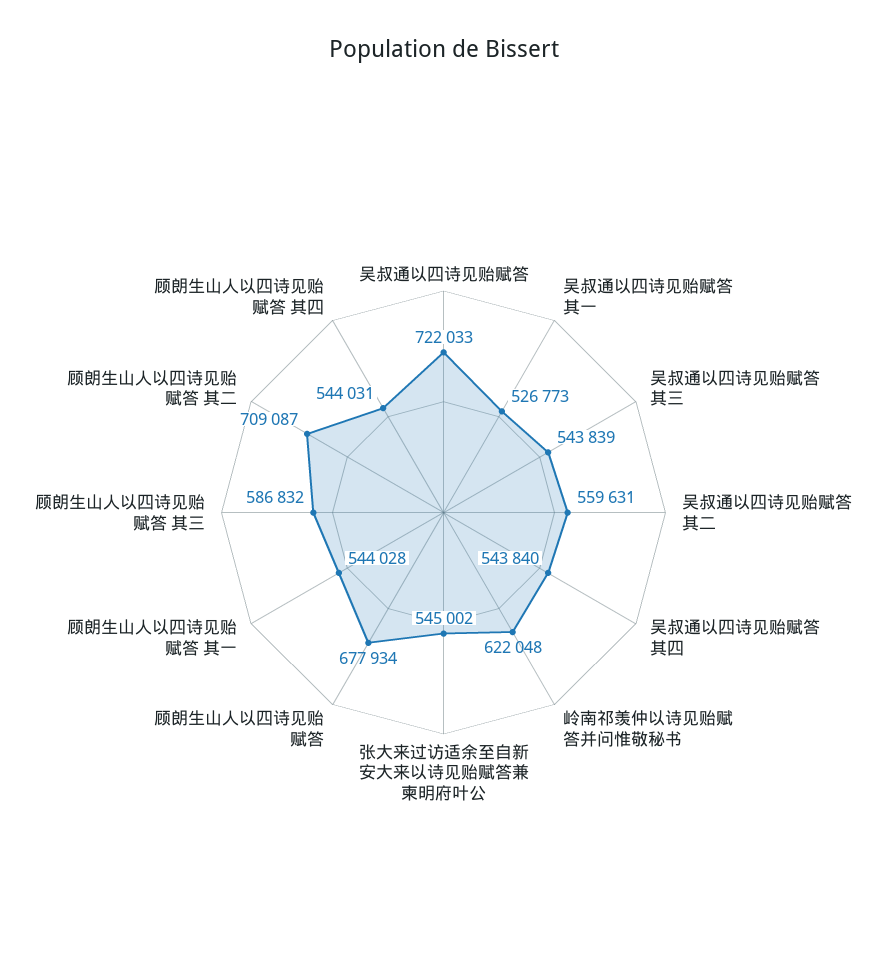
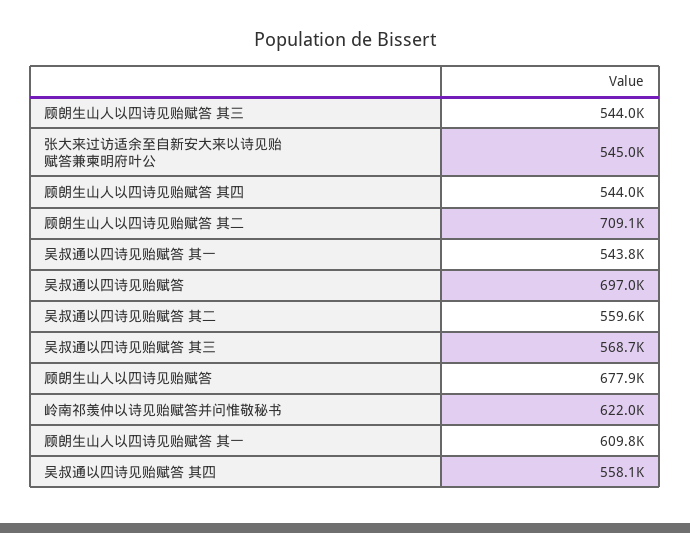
  {
-   "吴叔通以四诗见贻赋答": 722033,
+   "吴叔通以四诗见贻赋答": 697000,
-   "吴叔通以四诗见贻赋答 其一": 526773,
+   "吴叔通以四诗见贻赋答 其一": 543800,
-   "吴叔通以四诗见贻赋答 其三": 543839,
+   "吴叔通以四诗见贻赋答 其三": 568700,
    "吴叔通以四诗见贻赋答 其二": 559631,
-   "吴叔通以四诗见贻赋答 其四": 543840,
+   "吴叔通以四诗见贻赋答 其四": 558100,
    "岭南祁羡仲以诗见贻赋答并问惟敬秘书": 622048,
    "张大来过访适余至自新安大来以诗见贻赋答兼柬明府叶公": 545002,
    "顾朗生山人以四诗见贻赋答": 677934,
-   "顾朗生山人以四诗见贻赋答 其一": 544028,
+   "顾朗生山人以四诗见贻赋答 其一": 609800,
-   "顾朗生山人以四诗见贻赋答 其三": 586832,
+   "顾朗生山人以四诗见贻赋答 其三": 544000,
    "顾朗生山人以四诗见贻赋答 其二": 709087,
    "顾朗生山人以四诗见贻赋答 其四": 544031
  }

